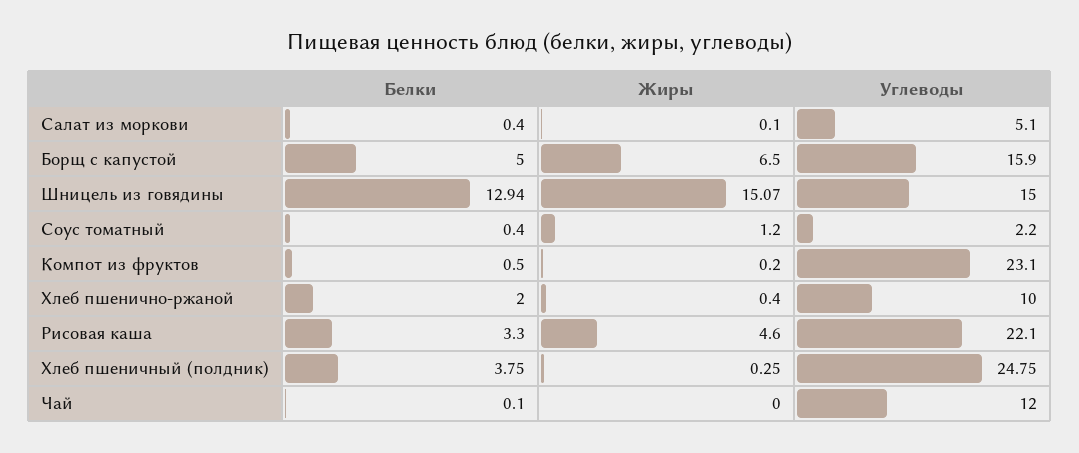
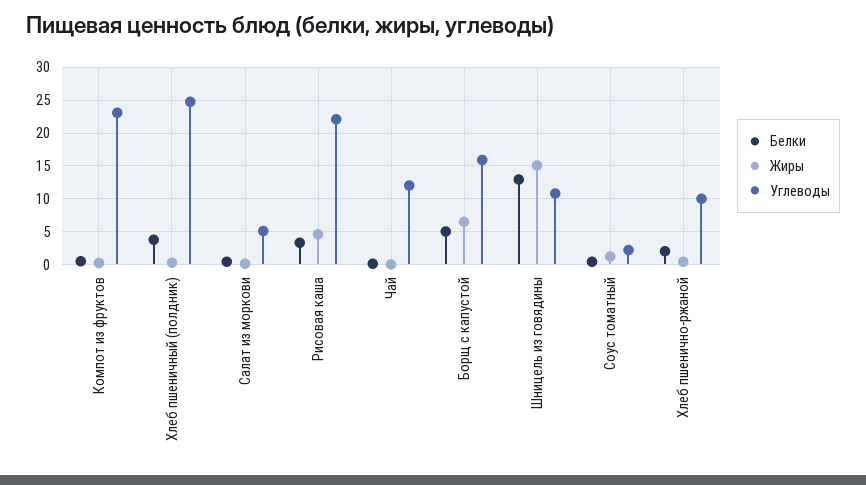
  {
    "Белки": {
      "Салат из моркови": 0.4,
      "Борщ с капустой": 5,
      "Шницель из говядины": 12.94,
      "Соус томатный": 0.4,
      "Компот из фруктов": 0.5,
      "Хлеб пшенично-ржаной": 2,
      "Рисовая каша": 3.3,
      "Хлеб пшеничный (полдник)": 3.75,
      "Чай": 0.1
    },
    "Жиры": {
      "Салат из моркови": 0.1,
      "Борщ с капустой": 6.5,
      "Шницель из говядины": 15.07,
      "Соус томатный": 1.2,
      "Компот из фруктов": 0.2,
      "Хлеб пшенично-ржаной": 0.4,
      "Рисовая каша": 4.6,
      "Хлеб пшеничный (полдник)": 0.25,
      "Чай": 0
    },
    "Углеводы": {
      "Салат из моркови": 5.1,
      "Борщ с капустой": 15.9,
-     "Шницель из говядины": 15,
+     "Шницель из говядины": 11,
      "Соус томатный": 2.2,
      "Компот из фруктов": 23.1,
      "Хлеб пшенично-ржаной": 10,
      "Рисовая каша": 22.1,
      "Хлеб пшеничный (полдник)": 24.75,
      "Чай": 12
    }
  }

